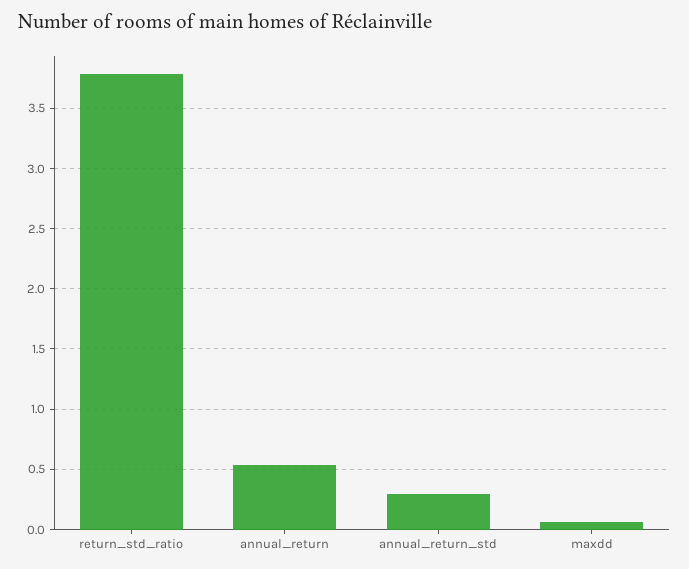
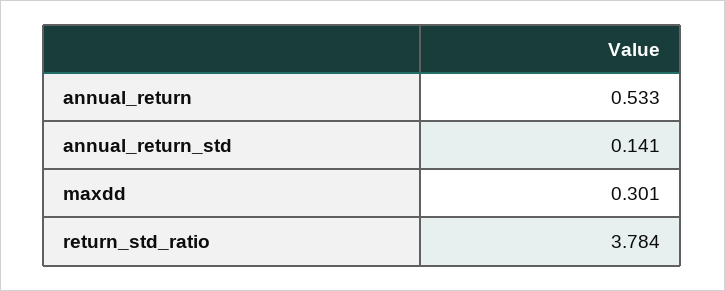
  {
    "return_std_ratio": 3.784,
    "annual_return": 0.533,
-   "annual_return_std": 0.3,
+   "annual_return_std": 0.141,
-   "maxdd": 0.05
+   "maxdd": 0.301
  }

